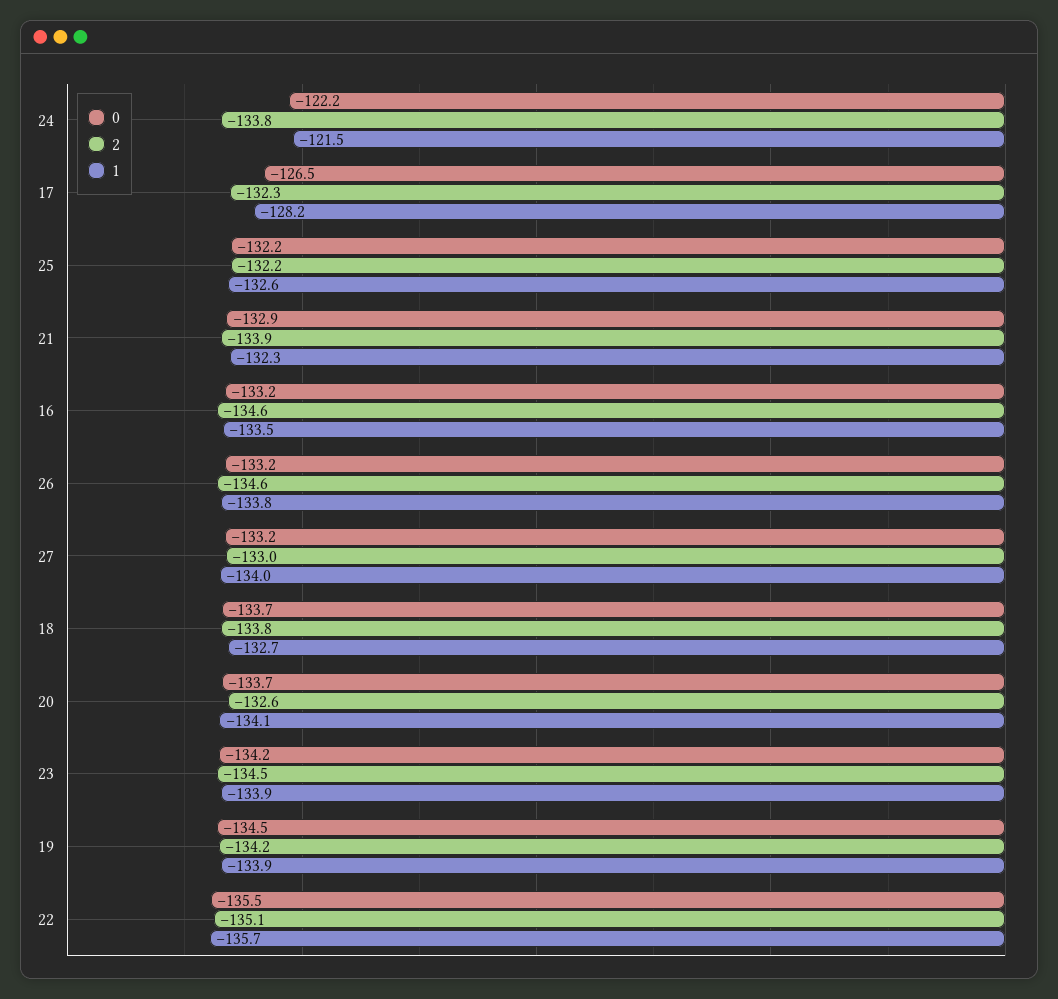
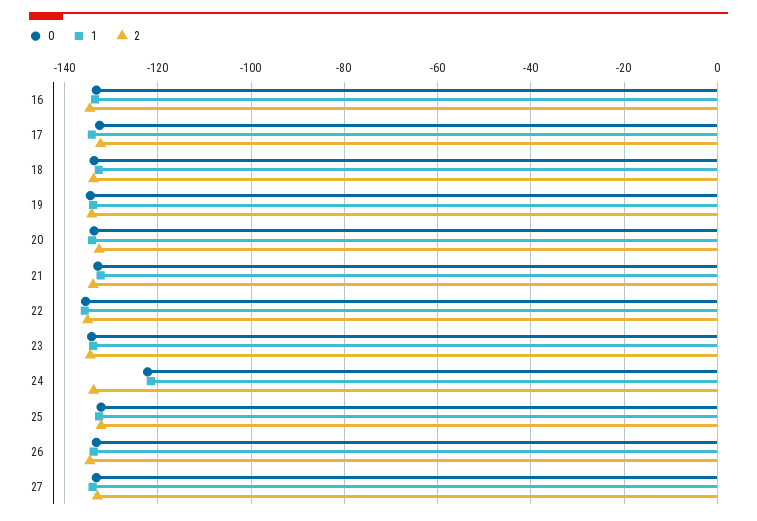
  {
    "0": {
      "24": -122.2,
-     "17": -126.5,
+     "17": -132,
      "25": -132.2,
      "21": -132.9,
      "16": -133.2,
      "26": -133.2,
      "27": -133.2,
      "18": -133.7,
      "20": -133.7,
      "23": -134.2,
      "19": -134.5,
      "22": -135.5
    },
    "2": {
      "24": -133.8,
      "17": -132.3,
      "25": -132.2,
      "21": -133.9,
      "16": -134.6,
      "26": -134.6,
      "27": -133,
      "18": -133.8,
      "20": -132.6,
      "23": -134.5,
      "19": -134.2,
      "22": -135.1
    },
    "1": {
      "24": -121.5,
-     "17": -128.2,
+     "17": -134,
      "25": -132.6,
      "21": -132.3,
      "16": -133.5,
      "26": -133.8,
      "27": -134,
      "18": -132.7,
      "20": -134.1,
      "23": -133.9,
      "19": -133.9,
      "22": -135.7
    }
  }

